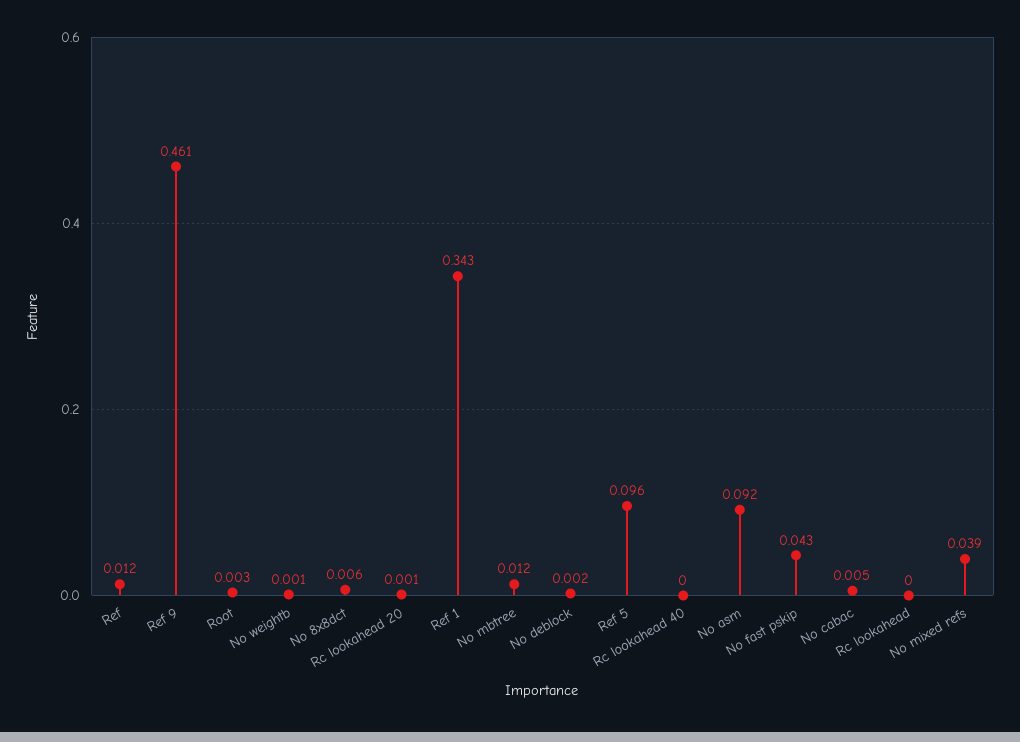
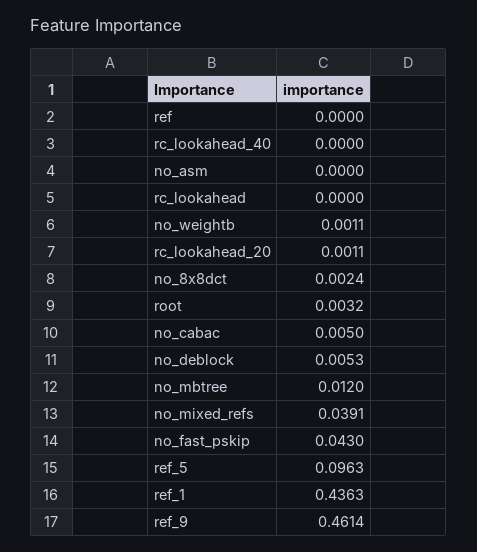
  {
-   "Ref": 0.012,
+   "Ref": 0,
    "Ref 9": 0.4614,
    "Root": 0.0032,
    "No weightb": 0.0011,
-   "No 8x8dct": 0.006,
+   "No 8x8dct": 0.0024,
    "Rc lookahead 20": 0.0011,
-   "Ref 1": 0.343,
+   "Ref 1": 0.4363,
    "No mbtree": 0.012,
-   "No deblock": 0.002,
+   "No deblock": 0.0053,
    "Ref 5": 0.0963,
    "Rc lookahead 40": 0,
-   "No asm": 0.092,
+   "No asm": 0,
    "No fast pskip": 0.043,
    "No cabac": 0.005,
    "Rc lookahead": 0,
    "No mixed refs": 0.0391
  }

